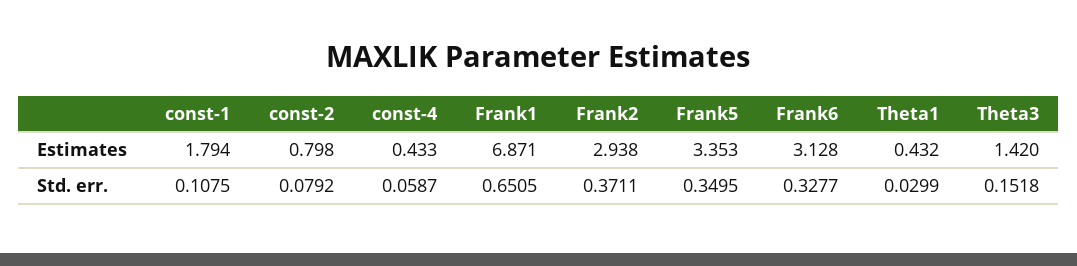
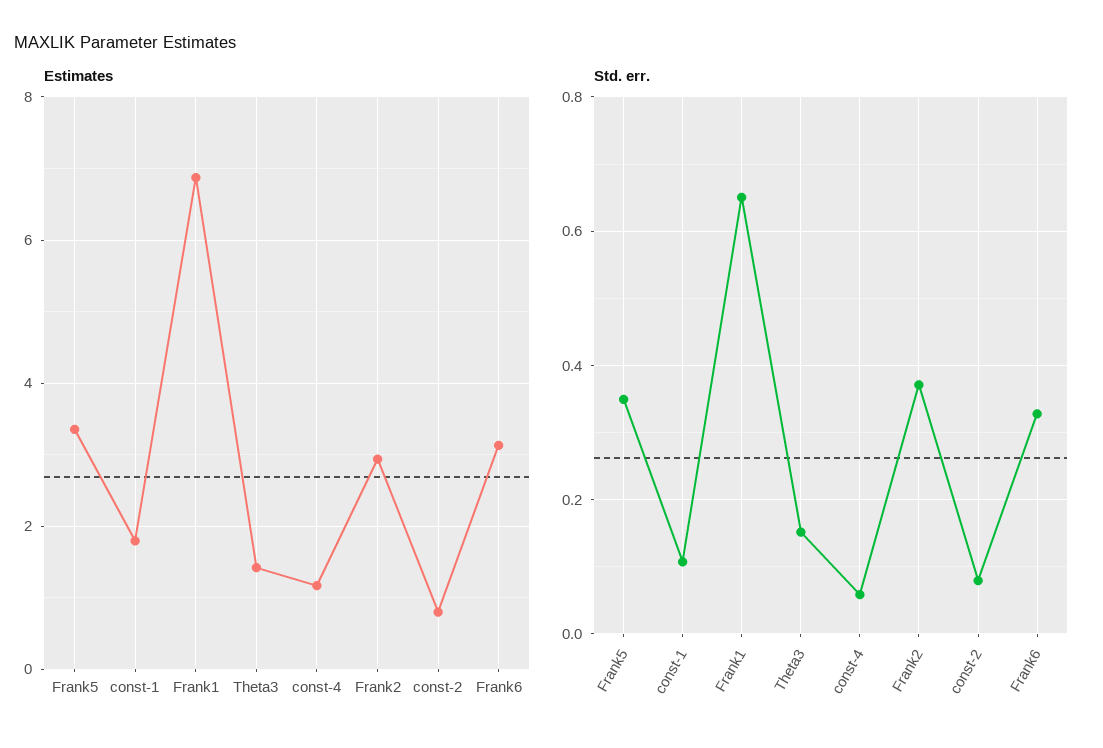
  {
    "Estimates": {
      "const-1": 1.794,
      "const-2": 0.798,
-     "const-4": 0.433,
+     "const-4": 1.2,
      "Frank1": 6.871,
      "Frank2": 2.938,
      "Frank5": 3.353,
      "Frank6": 3.128,
-     "Theta1": 0.432,
      "Theta3": 1.42
    },
    "Std. err.": {
      "const-1": 0.1075,
      "const-2": 0.0792,
      "const-4": 0.0587,
      "Frank1": 0.6505,
      "Frank2": 0.3711,
      "Frank5": 0.3495,
      "Frank6": 0.3277,
-     "Theta1": 0.0299,
      "Theta3": 0.1518
    }
  }

